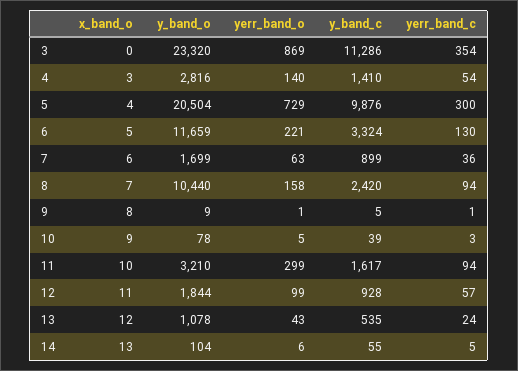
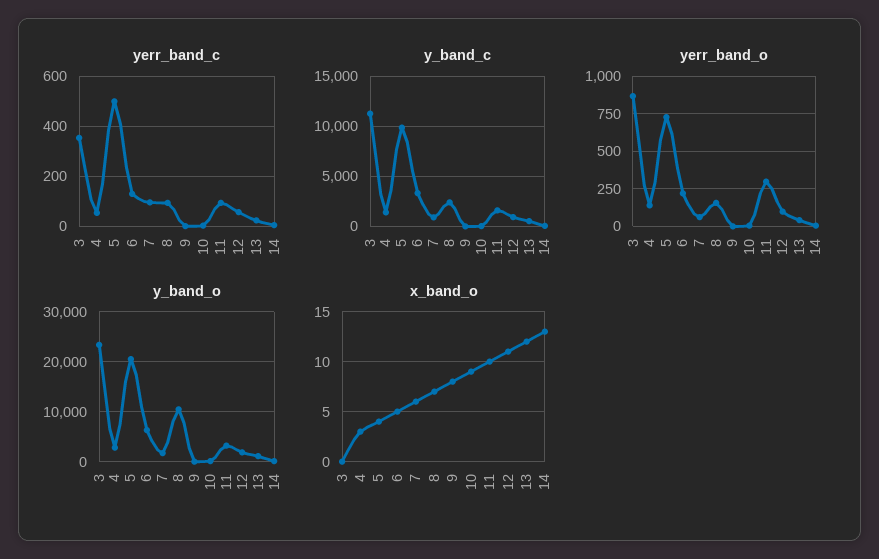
  {
    "x_band_o": {
      "3": 0,
      "4": 3,
      "5": 4,
      "6": 5,
      "7": 6,
      "8": 7,
      "9": 8,
      "10": 9,
      "11": 10,
      "12": 11,
      "13": 12,
      "14": 13
    },
    "y_band_o": {
      "3": 23320,
      "4": 2816,
      "5": 20504,
-     "6": 11659,
+     "6": 6000,
      "7": 1699,
      "8": 10440,
      "9": 9,
      "10": 78,
      "11": 3210,
      "12": 1844,
      "13": 1078,
      "14": 104
    },
    "yerr_band_o": {
      "3": 869,
      "4": 140,
      "5": 729,
      "6": 221,
      "7": 63,
      "8": 158,
      "9": 1,
      "10": 5,
      "11": 299,
      "12": 99,
      "13": 43,
      "14": 6
    },
    "y_band_c": {
      "3": 11286,
      "4": 1410,
      "5": 9876,
      "6": 3324,
      "7": 899,
      "8": 2420,
      "9": 5,
      "10": 39,
      "11": 1617,
      "12": 928,
      "13": 535,
      "14": 55
    },
    "yerr_band_c": {
      "3": 354,
      "4": 54,
-     "5": 300,
+     "5": 500,
      "6": 130,
-     "7": 36,
+     "7": 100,
      "8": 94,
      "9": 1,
      "10": 3,
      "11": 94,
      "12": 57,
      "13": 24,
      "14": 5
    }
  }

